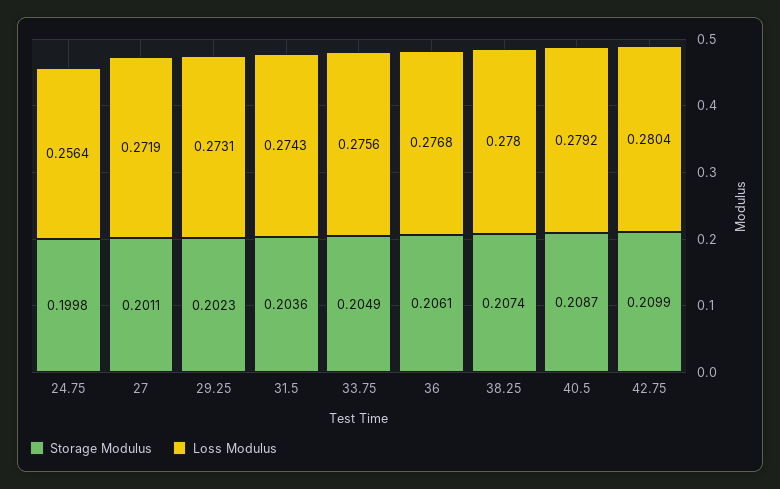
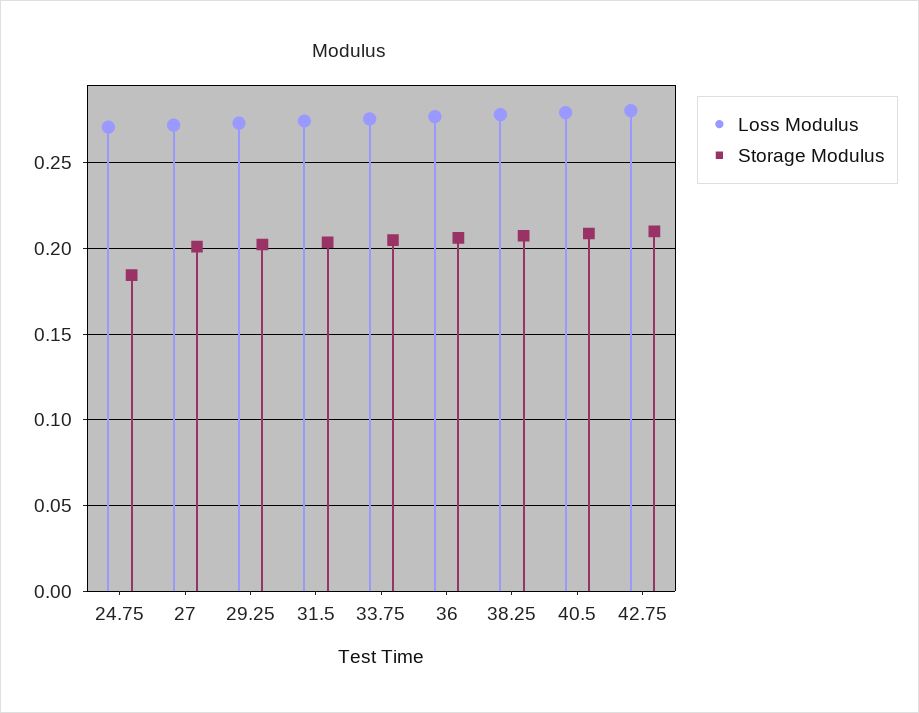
  {
    "Storage Modulus": {
-     "24.75": 0.1998,
+     "24.75": 0.185,
      "27": 0.2011,
      "29.25": 0.2023,
      "31.5": 0.2036,
      "33.75": 0.2049,
      "36": 0.2061,
      "38.25": 0.2074,
      "40.5": 0.2087,
      "42.75": 0.2099
    },
    "Loss Modulus": {
-     "24.75": 0.2564,
+     "24.75": 0.27,
      "27": 0.2719,
      "29.25": 0.2731,
      "31.5": 0.2743,
      "33.75": 0.2756,
      "36": 0.2768,
      "38.25": 0.278,
      "40.5": 0.2792,
      "42.75": 0.2804
    }
  }

